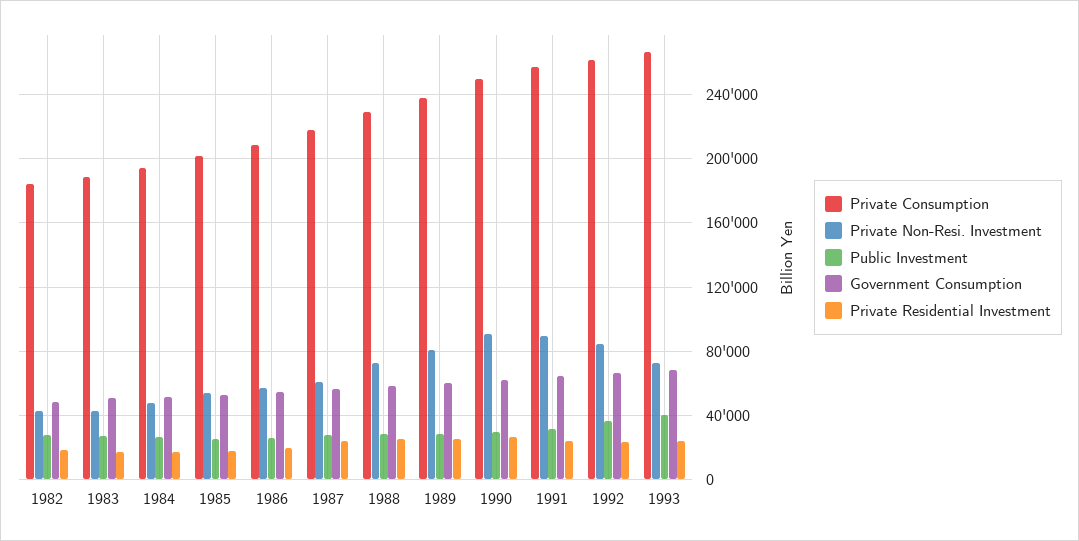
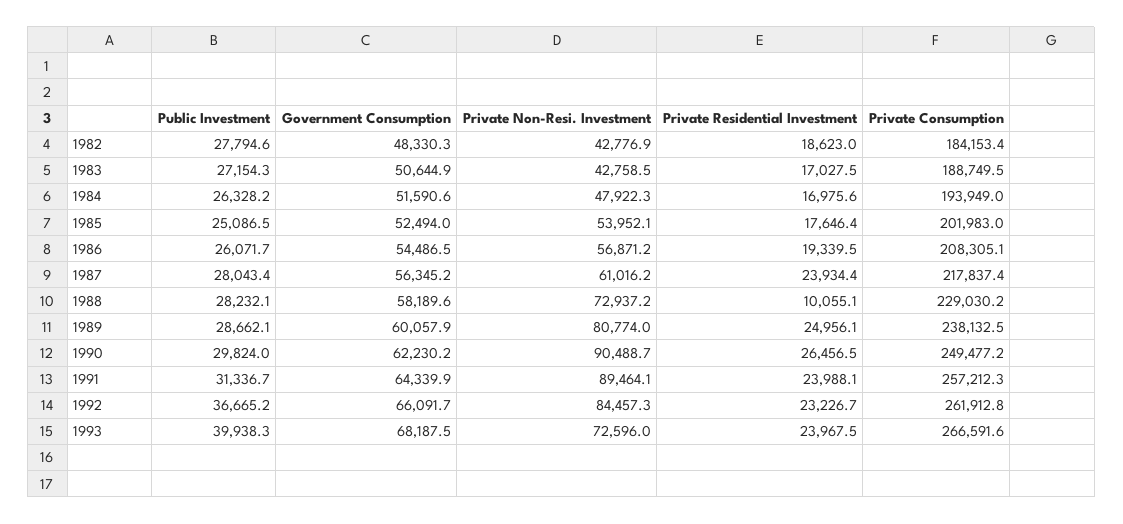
  {
    "Private Consumption": {
      "1982": 184153.4,
      "1983": 188749.5,
      "1984": 193949,
      "1985": 201983,
      "1986": 208305.1,
      "1987": 217837.4,
      "1988": 229030.2,
      "1989": 238132.5,
      "1990": 249477.2,
      "1991": 257212.3,
      "1992": 261912.8,
      "1993": 266591.6
    },
    "Private Non-Resi. Investment": {
      "1982": 42776.9,
      "1983": 42758.5,
      "1984": 47922.3,
      "1985": 53952.1,
      "1986": 56871.2,
      "1987": 61016.2,
      "1988": 72937.2,
      "1989": 80774,
      "1990": 90488.7,
      "1991": 89464.1,
      "1992": 84457.3,
      "1993": 72596
    },
    "Public Investment": {
      "1982": 27794.6,
      "1983": 27154.3,
      "1984": 26328.2,
      "1985": 25086.5,
      "1986": 26071.7,
      "1987": 28043.4,
      "1988": 28232.1,
      "1989": 28662.1,
      "1990": 29824,
      "1991": 31336.7,
      "1992": 36665.2,
      "1993": 39938.3
    },
    "Government Consumption": {
      "1982": 48330.3,
      "1983": 50644.9,
      "1984": 51590.6,
      "1985": 52494,
      "1986": 54486.5,
      "1987": 56345.2,
      "1988": 58189.6,
      "1989": 60057.9,
      "1990": 62230.2,
      "1991": 64339.9,
      "1992": 66091.7,
      "1993": 68187.5
    },
    "Private Residential Investment": {
      "1982": 18623,
      "1983": 17027.5,
      "1984": 16975.6,
      "1985": 17646.4,
      "1986": 19339.5,
      "1987": 23934.4,
-     "1988": 25000,
+     "1988": 10055.1,
      "1989": 24956.1,
      "1990": 26456.5,
      "1991": 23988.1,
      "1992": 23226.7,
      "1993": 23967.5
    }
  }

